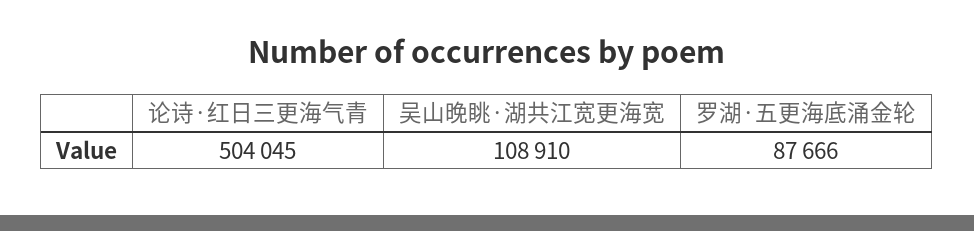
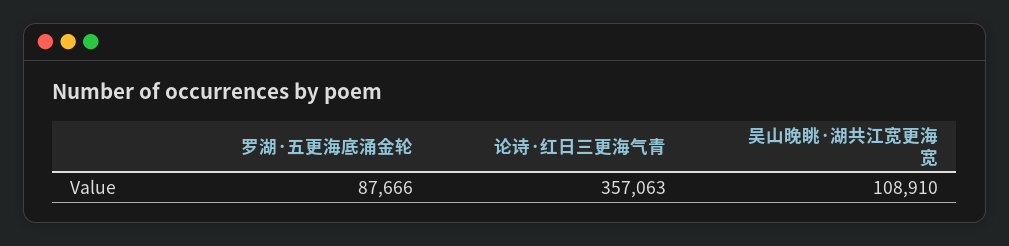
  {
-   "论诗·红日三更海气青": 504045,
+   "论诗·红日三更海气青": 357063,
    "吴山晚眺·湖共江宽更海宽": 108910,
    "罗湖·五更海底涌金轮": 87666
  }

